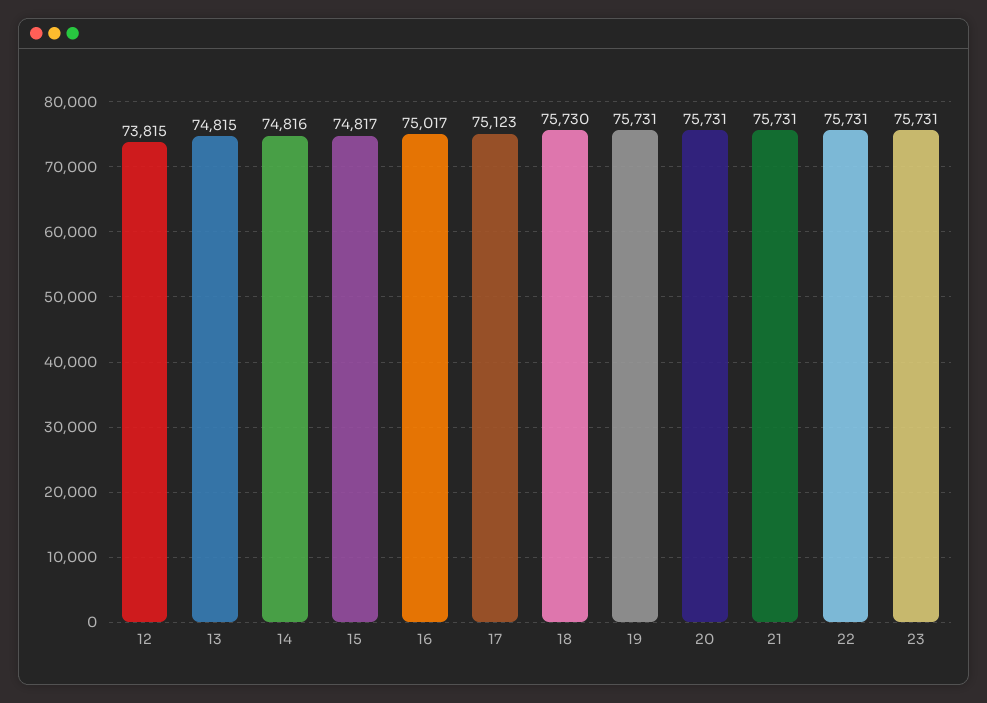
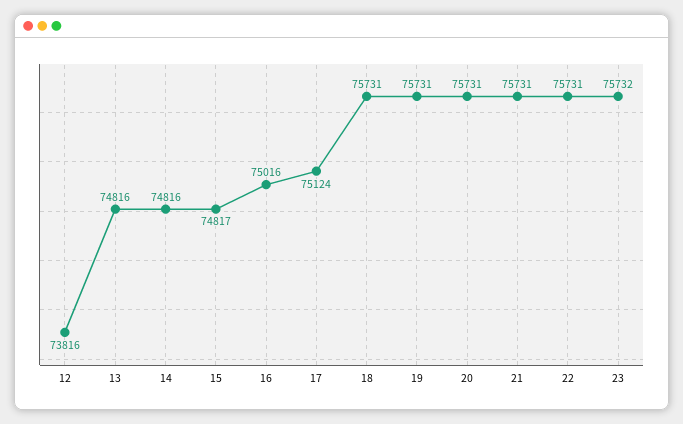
  {
-   "12": 73815,
+   "12": 73816,
-   "13": 74815,
+   "13": 74816,
    "14": 74816,
    "15": 74817,
-   "16": 75017,
+   "16": 75016,
-   "17": 75123,
+   "17": 75124,
-   "18": 75730,
+   "18": 75731,
    "19": 75731,
    "20": 75731,
    "21": 75731,
    "22": 75731,
-   "23": 75731
+   "23": 75732
  }

